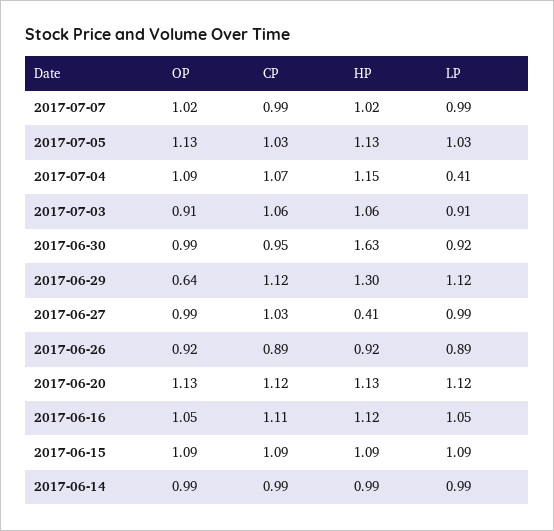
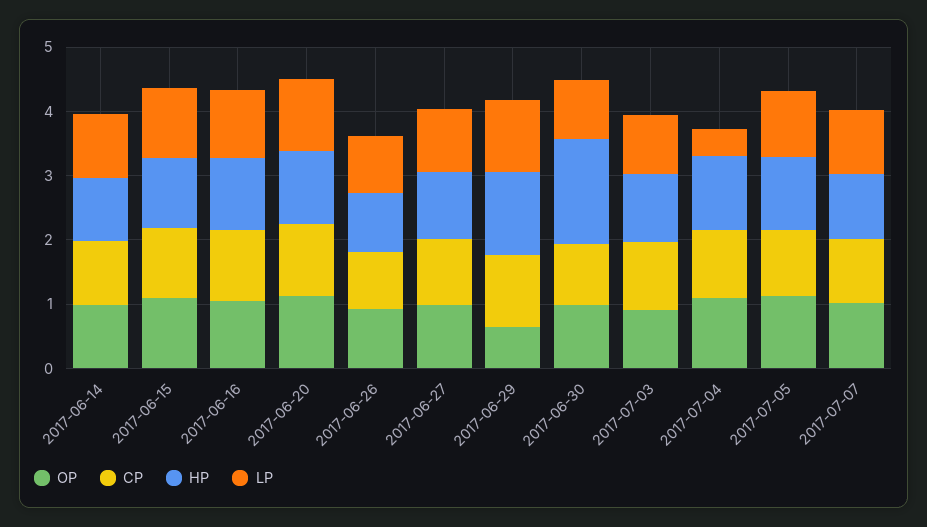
  {
    "OP": {
      "2017-07-07": 1.02,
      "2017-07-05": 1.13,
      "2017-07-04": 1.09,
      "2017-07-03": 0.91,
      "2017-06-30": 0.99,
      "2017-06-29": 0.64,
      "2017-06-27": 0.99,
      "2017-06-26": 0.92,
      "2017-06-20": 1.13,
      "2017-06-16": 1.05,
      "2017-06-15": 1.09,
      "2017-06-14": 0.99
    },
    "CP": {
      "2017-07-07": 0.99,
      "2017-07-05": 1.03,
      "2017-07-04": 1.07,
      "2017-07-03": 1.06,
      "2017-06-30": 0.95,
      "2017-06-29": 1.12,
      "2017-06-27": 1.03,
      "2017-06-26": 0.89,
      "2017-06-20": 1.12,
      "2017-06-16": 1.11,
      "2017-06-15": 1.09,
      "2017-06-14": 0.99
    },
    "HP": {
      "2017-07-07": 1.02,
      "2017-07-05": 1.13,
      "2017-07-04": 1.15,
      "2017-07-03": 1.06,
      "2017-06-30": 1.63,
      "2017-06-29": 1.3,
-     "2017-06-27": 0.41,
+     "2017-06-27": 1,
      "2017-06-26": 0.92,
      "2017-06-20": 1.13,
      "2017-06-16": 1.12,
      "2017-06-15": 1.09,
      "2017-06-14": 0.99
    },
    "LP": {
      "2017-07-07": 0.99,
      "2017-07-05": 1.03,
      "2017-07-04": 0.41,
      "2017-07-03": 0.91,
      "2017-06-30": 0.92,
      "2017-06-29": 1.12,
      "2017-06-27": 0.99,
      "2017-06-26": 0.89,
      "2017-06-20": 1.12,
      "2017-06-16": 1.05,
      "2017-06-15": 1.09,
      "2017-06-14": 0.99
    }
  }

